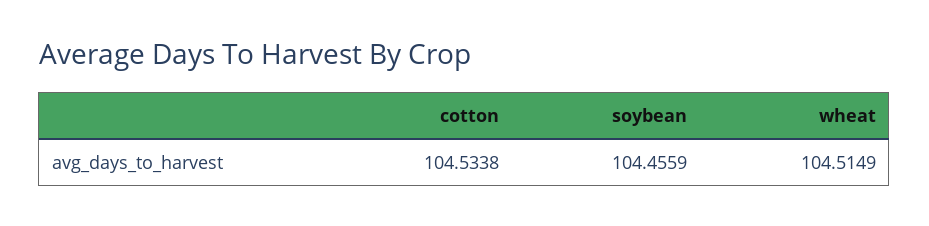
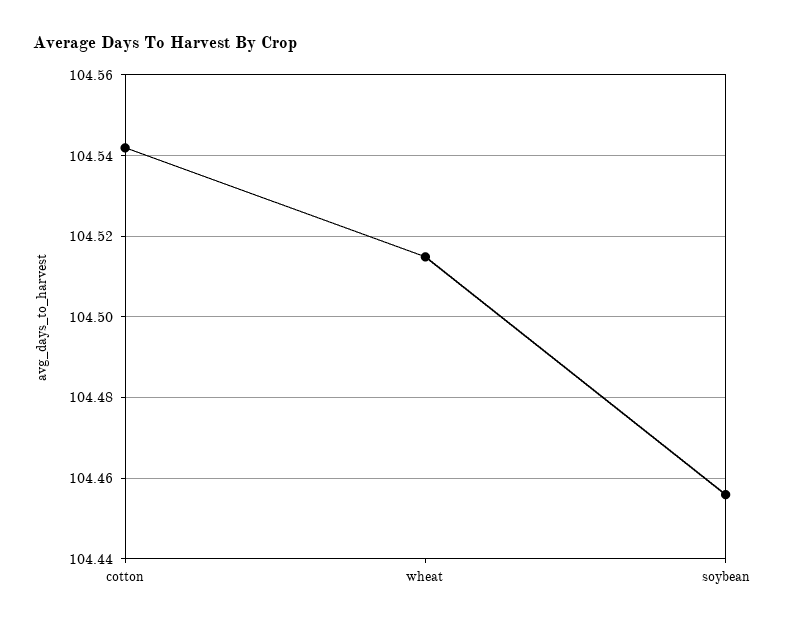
  {
-   "cotton": 104.5338,
+   "cotton": 104.542,
    "soybean": 104.4559,
    "wheat": 104.5149
  }

